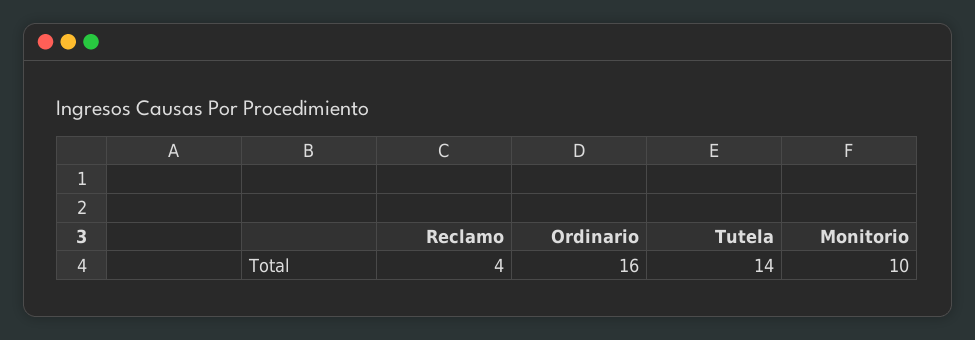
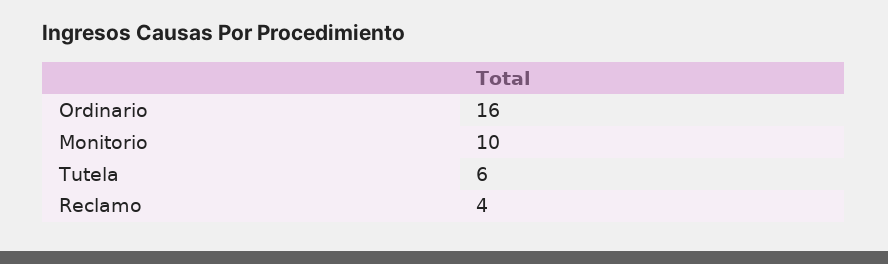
  {
    "Reclamo": 4,
    "Ordinario": 16,
-   "Tutela": 14,
+   "Tutela": 6,
    "Monitorio": 10
  }

